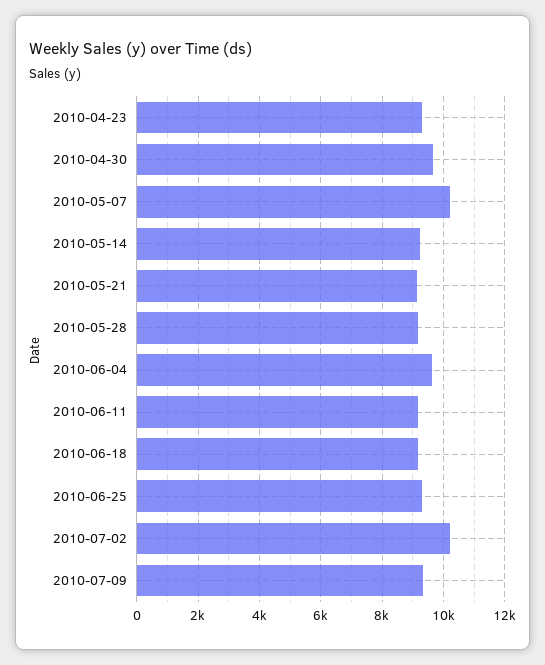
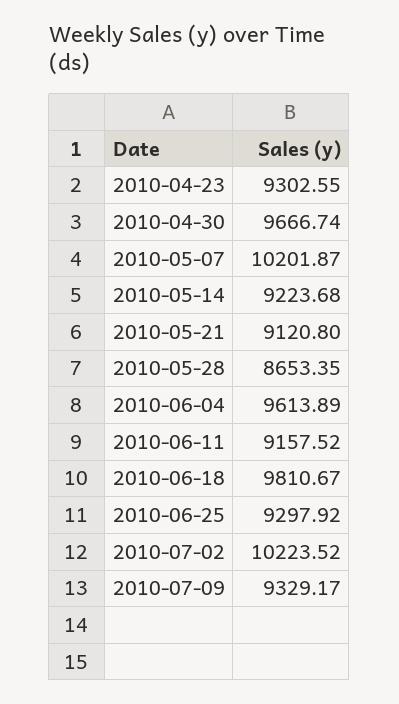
  {
    "2010-04-23": 9302.55,
    "2010-04-30": 9666.74,
    "2010-05-07": 10201.87,
    "2010-05-14": 9223.68,
    "2010-05-21": 9120.8,
-   "2010-05-28": 9200,
+   "2010-05-28": 8653.35,
    "2010-06-04": 9613.89,
    "2010-06-11": 9157.52,
-   "2010-06-18": 9200,
+   "2010-06-18": 9810.67,
    "2010-06-25": 9297.92,
    "2010-07-02": 10223.52,
    "2010-07-09": 9329.17
  }

